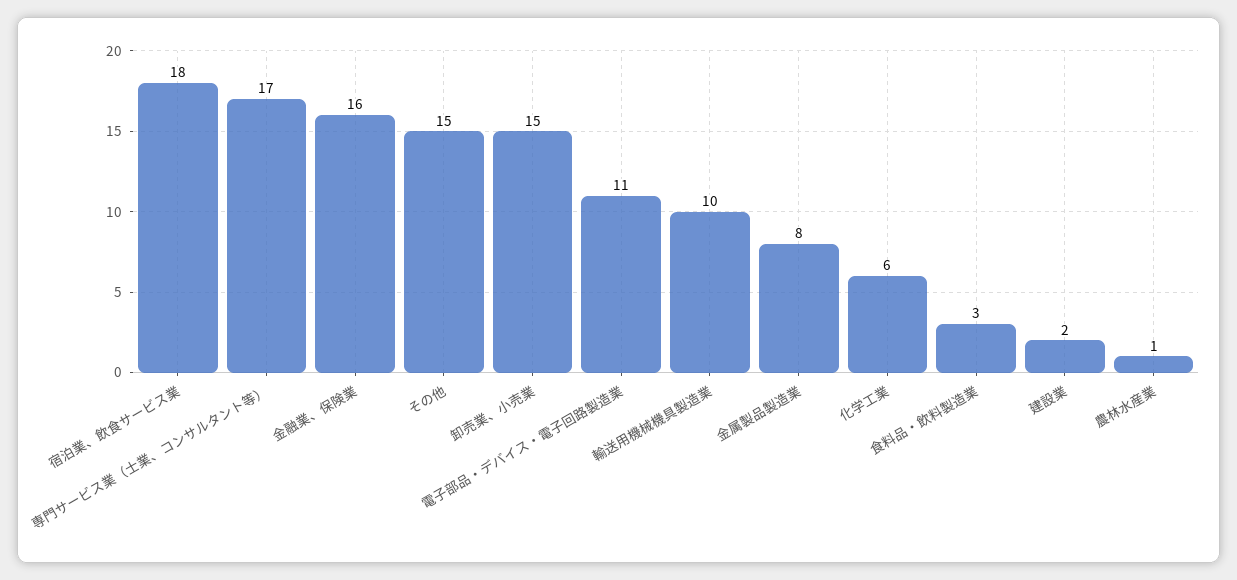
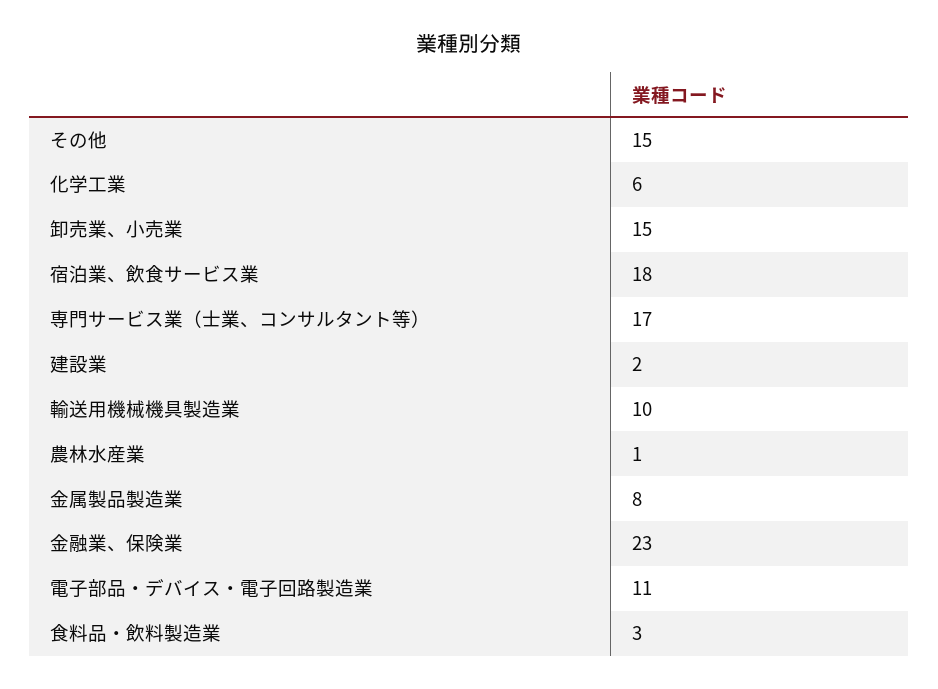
  {
    "宿泊業、飲食サービス業": 18,
    "専門サービス業（士業、コンサルタント等）": 17,
-   "金融業、保険業": 16,
+   "金融業、保険業": 23,
    "その他": 15,
    "卸売業、小売業": 15,
    "電子部品・デバイス・電子回路製造業": 11,
    "輸送用機械機具製造業": 10,
    "金属製品製造業": 8,
    "化学工業": 6,
    "食料品・飲料製造業": 3,
    "建設業": 2,
    "農林水産業": 1
  }

